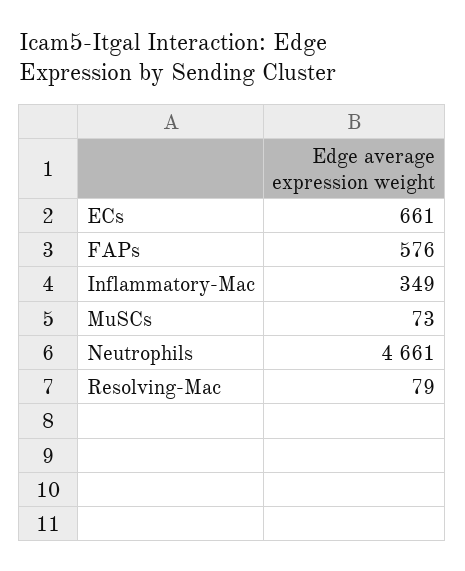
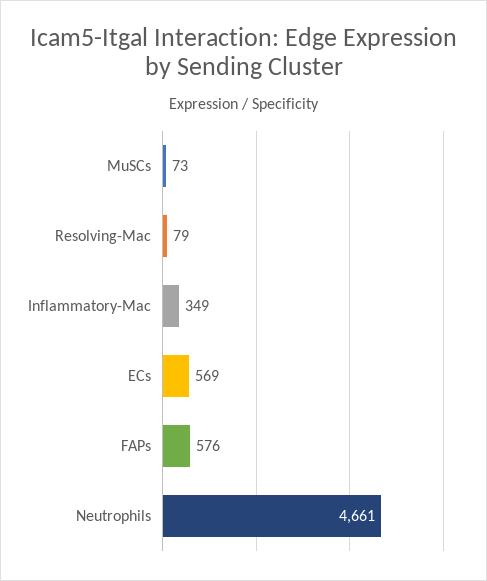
  {
-   "ECs": 661,
+   "ECs": 569,
    "FAPs": 576,
    "Inflammatory-Mac": 349,
    "MuSCs": 73,
    "Neutrophils": 4661,
    "Resolving-Mac": 79
  }

